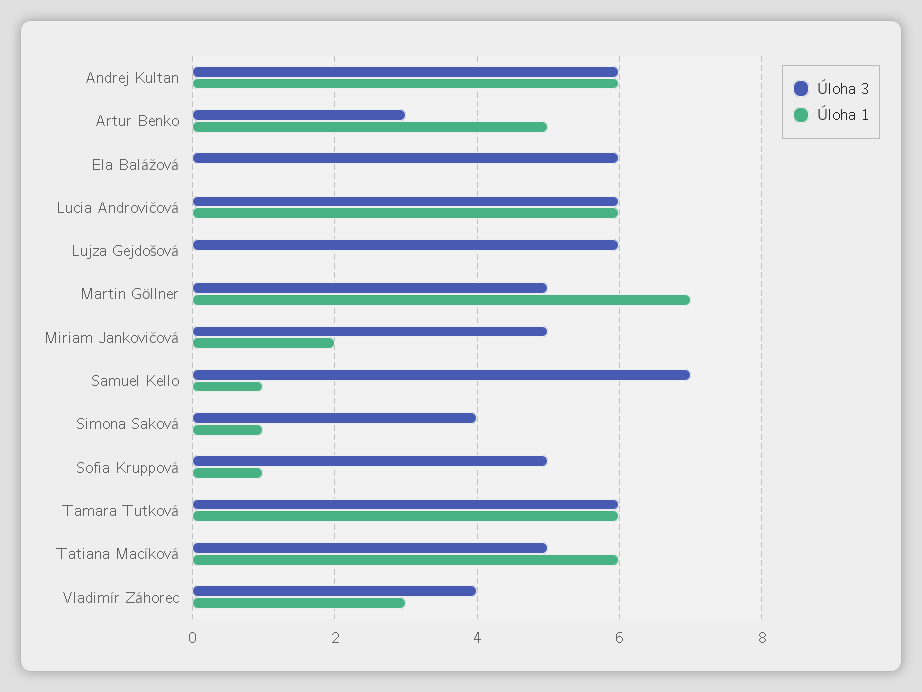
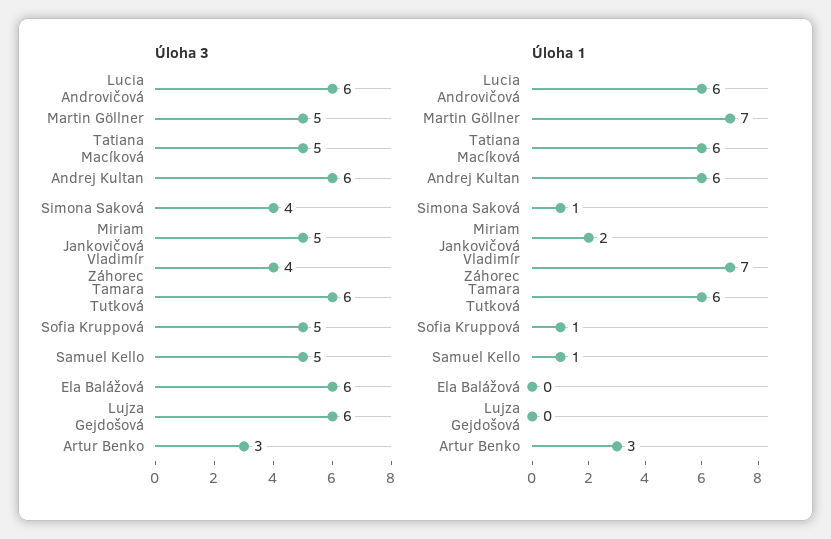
  {
    "Úloha 3": {
      "Andrej Kultan": 6,
      "Artur Benko": 3,
      "Ela Balážová": 6,
      "Lucia Androvičová": 6,
      "Lujza Gejdošová": 6,
      "Martin Göllner": 5,
      "Miriam Jankovičová": 5,
-     "Samuel Kello": 7,
+     "Samuel Kello": 5,
      "Simona Saková": 4,
      "Sofia Kruppová": 5,
      "Tamara Tutková": 6,
      "Tatiana Macíková": 5,
      "Vladimír Záhorec": 4
    },
    "Úloha 1": {
      "Andrej Kultan": 6,
-     "Artur Benko": 5,
+     "Artur Benko": 3,
      "Ela Balážová": 0,
      "Lucia Androvičová": 6,
      "Lujza Gejdošová": 0,
      "Martin Göllner": 7,
      "Miriam Jankovičová": 2,
      "Samuel Kello": 1,
      "Simona Saková": 1,
      "Sofia Kruppová": 1,
      "Tamara Tutková": 6,
      "Tatiana Macíková": 6,
-     "Vladimír Záhorec": 3
+     "Vladimír Záhorec": 7
    }
  }

